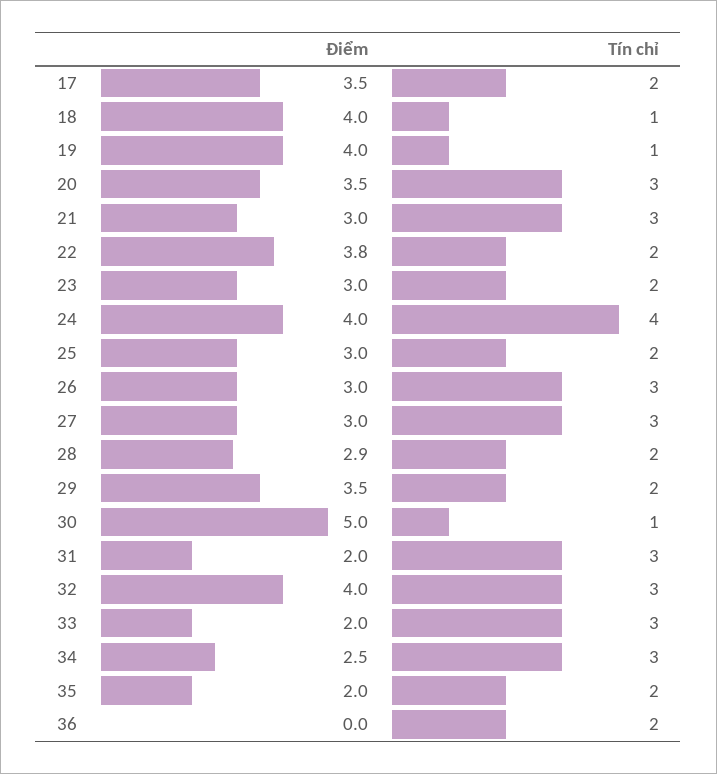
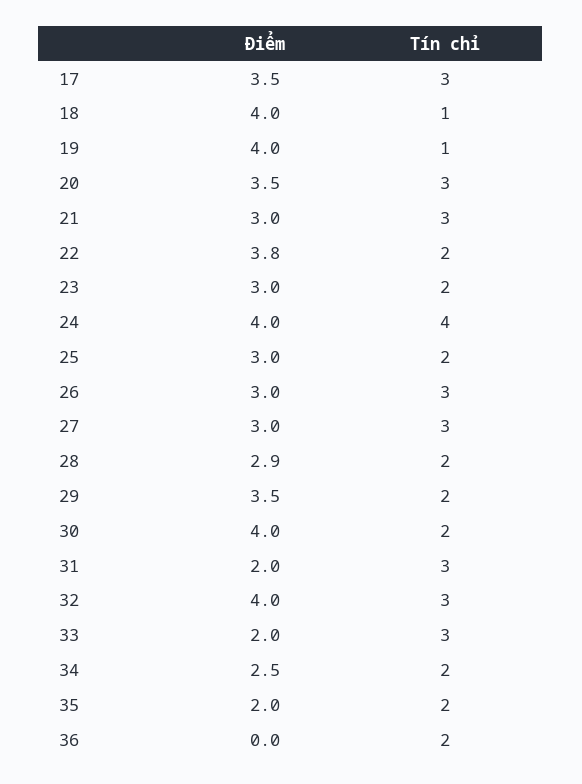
  {
    "Điểm": {
      "17": 3.5,
      "18": 4,
      "19": 4,
      "20": 3.5,
      "21": 3,
      "22": 3.8,
      "23": 3,
      "24": 4,
      "25": 3,
      "26": 3,
      "27": 3,
      "28": 2.9,
      "29": 3.5,
-     "30": 5,
+     "30": 4,
      "31": 2,
      "32": 4,
      "33": 2,
      "34": 2.5,
      "35": 2,
      "36": 0
    },
    "Tín chỉ": {
-     "17": 2,
+     "17": 3,
      "18": 1,
      "19": 1,
      "20": 3,
      "21": 3,
      "22": 2,
      "23": 2,
      "24": 4,
      "25": 2,
      "26": 3,
      "27": 3,
      "28": 2,
      "29": 2,
-     "30": 1,
+     "30": 2,
      "31": 3,
      "32": 3,
      "33": 3,
-     "34": 3,
+     "34": 2,
      "35": 2,
      "36": 2
    }
  }

